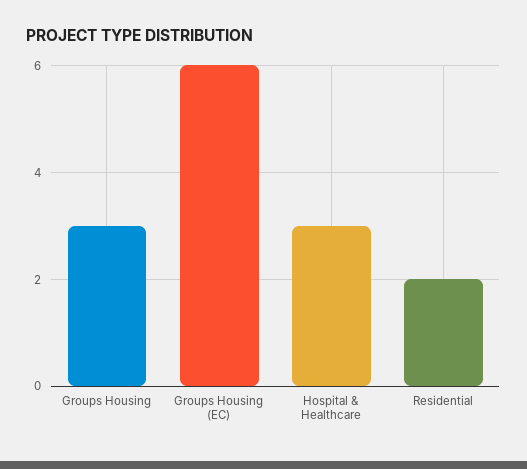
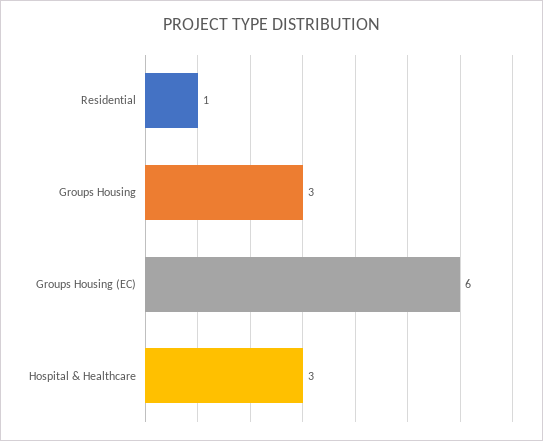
  {
    "Groups Housing": 3,
    "Groups Housing (EC)": 6,
    "Hospital & Healthcare": 3,
-   "Residential": 2
+   "Residential": 1
  }

